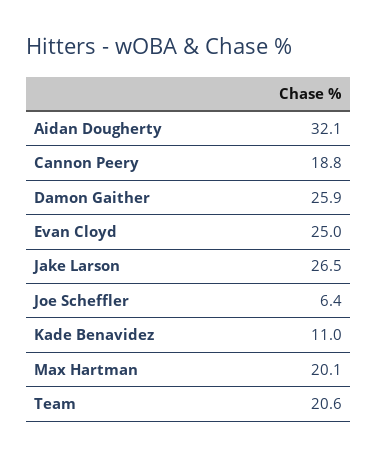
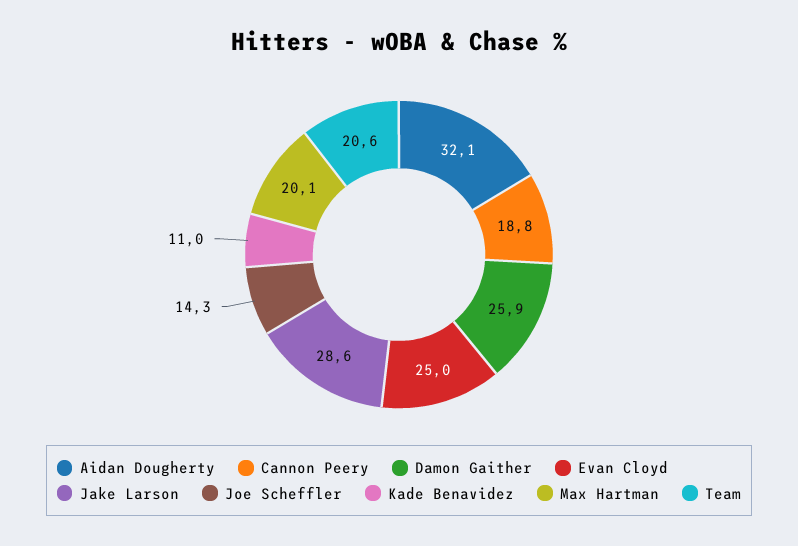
  {
    "Aidan Dougherty": 32.1,
    "Cannon Peery": 18.8,
    "Damon Gaither": 25.9,
    "Evan Cloyd": 25,
-   "Jake Larson": 26.5,
+   "Jake Larson": 28.6,
-   "Joe Scheffler": 6.4,
+   "Joe Scheffler": 14.3,
    "Kade Benavidez": 11,
    "Max Hartman": 20.1,
    "Team": 20.6
  }

